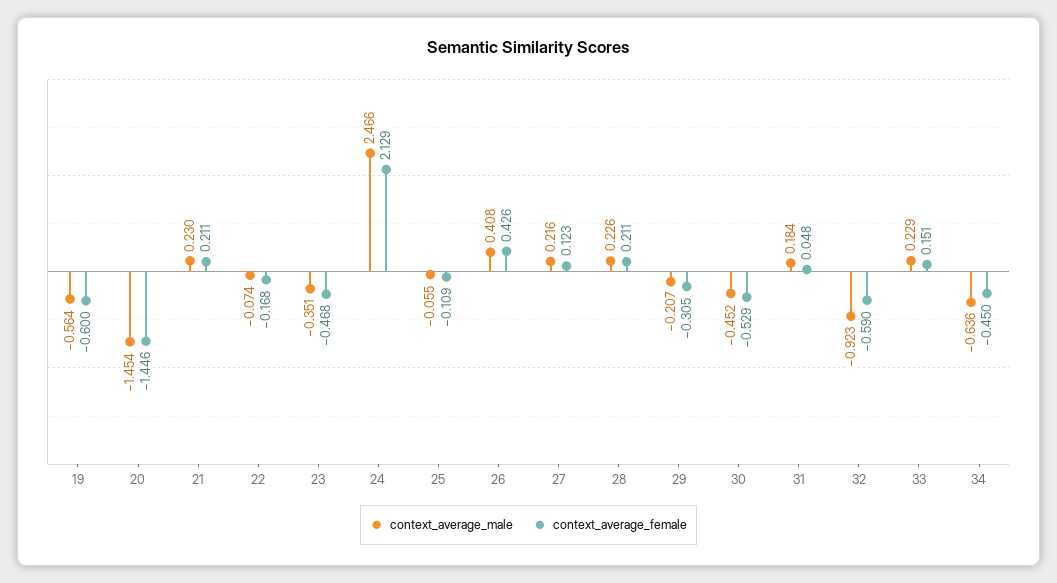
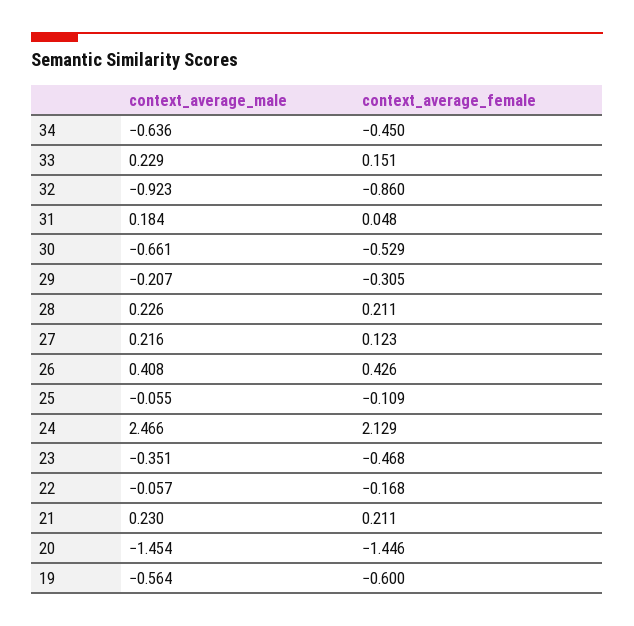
  {
    "context_average_male": {
      "19": -0.564,
      "20": -1.454,
      "21": 0.23,
-     "22": -0.074,
+     "22": -0.057,
      "23": -0.351,
      "24": 2.466,
      "25": -0.055,
      "26": 0.408,
      "27": 0.216,
      "28": 0.226,
      "29": -0.207,
-     "30": -0.452,
+     "30": -0.661,
      "31": 0.184,
      "32": -0.923,
      "33": 0.229,
      "34": -0.636
    },
    "context_average_female": {
      "19": -0.6,
      "20": -1.446,
      "21": 0.211,
      "22": -0.168,
      "23": -0.468,
      "24": 2.129,
      "25": -0.109,
      "26": 0.426,
      "27": 0.123,
      "28": 0.211,
      "29": -0.305,
      "30": -0.529,
      "31": 0.048,
-     "32": -0.59,
+     "32": -0.86,
      "33": 0.151,
      "34": -0.45
    }
  }

